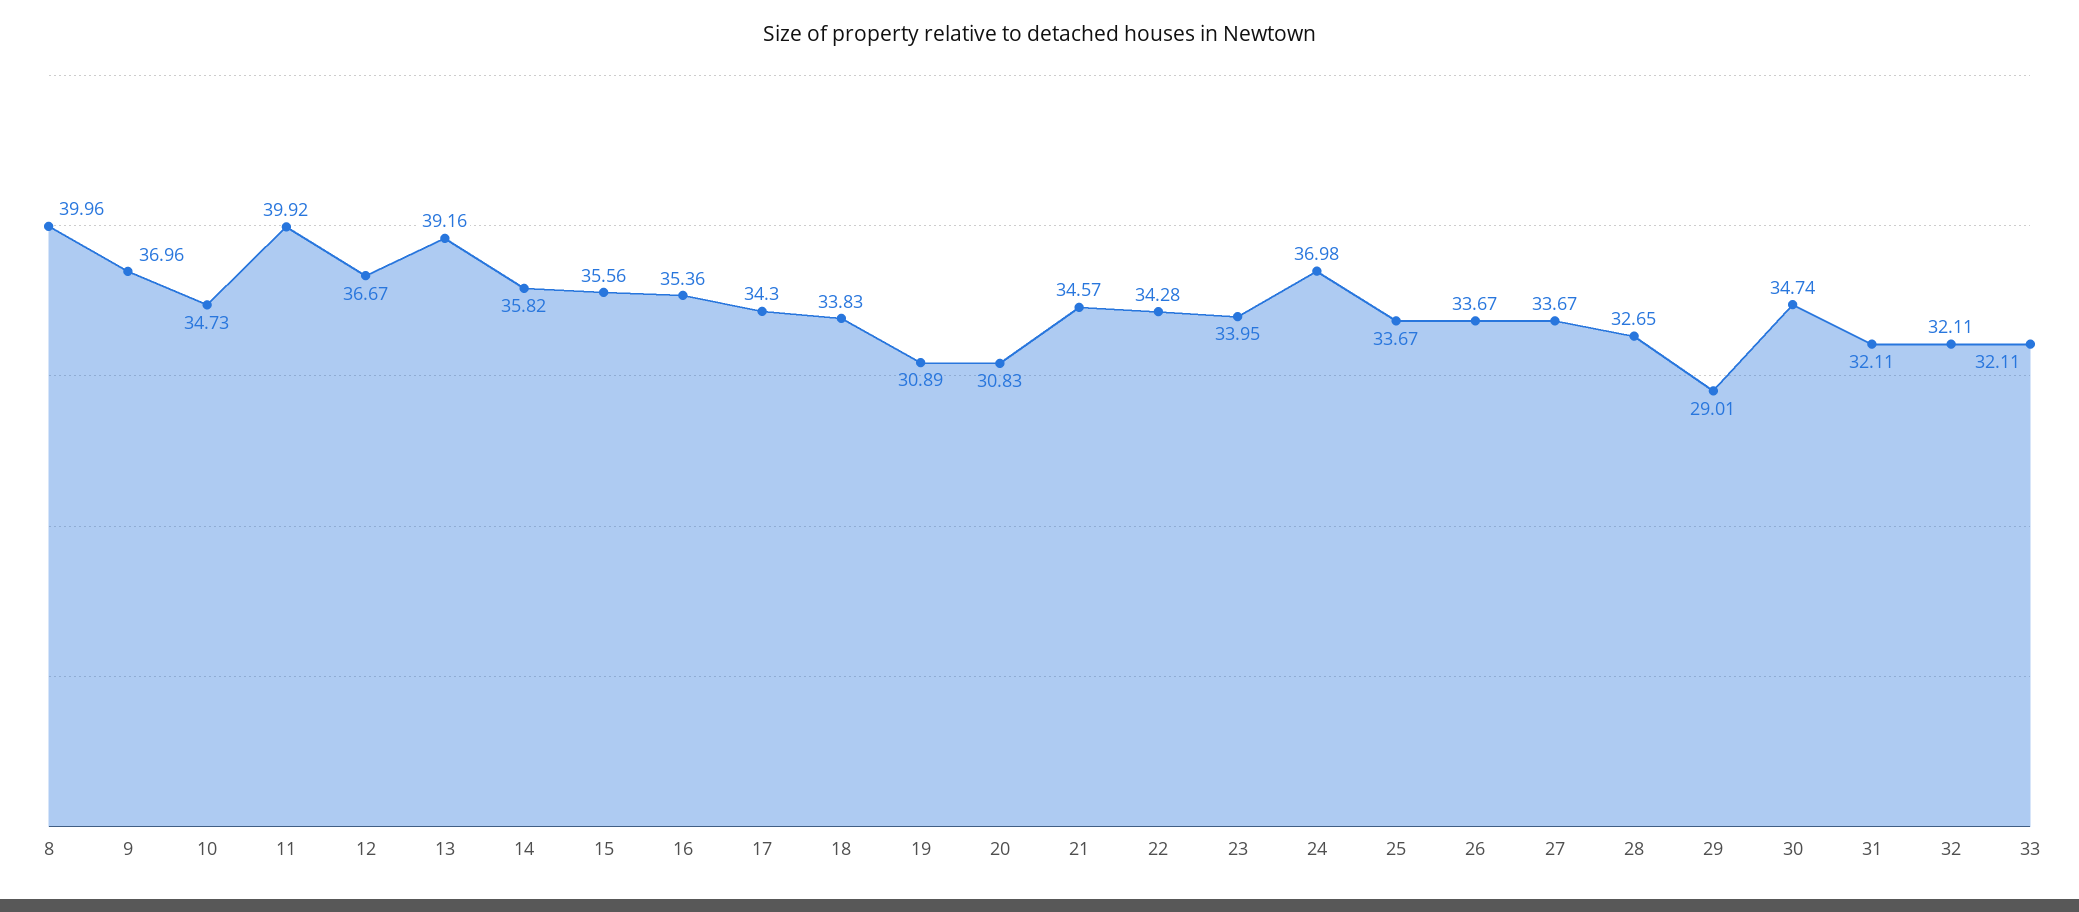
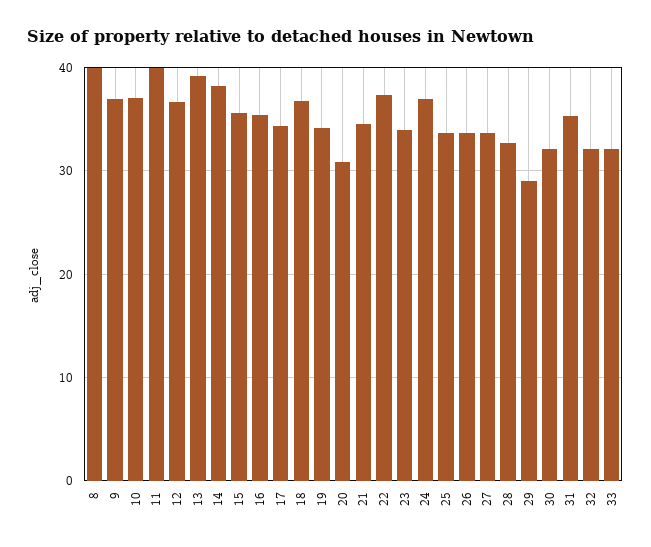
  {
    "8": 39.96,
    "9": 36.96,
-   "10": 34.73,
+   "10": 37,
    "11": 39.92,
    "12": 36.67,
    "13": 39.16,
-   "14": 35.82,
+   "14": 38,
    "15": 35.56,
    "16": 35.36,
    "17": 34.3,
-   "18": 33.83,
+   "18": 37,
-   "19": 30.89,
+   "19": 34,
    "20": 30.83,
    "21": 34.57,
-   "22": 34.28,
+   "22": 37,
    "23": 33.95,
    "24": 36.98,
    "25": 33.67,
    "26": 33.67,
    "27": 33.67,
    "28": 32.65,
    "29": 29.01,
-   "30": 34.74,
+   "30": 32,
-   "31": 32.11,
+   "31": 35,
    "32": 32.11,
    "33": 32.11
  }

